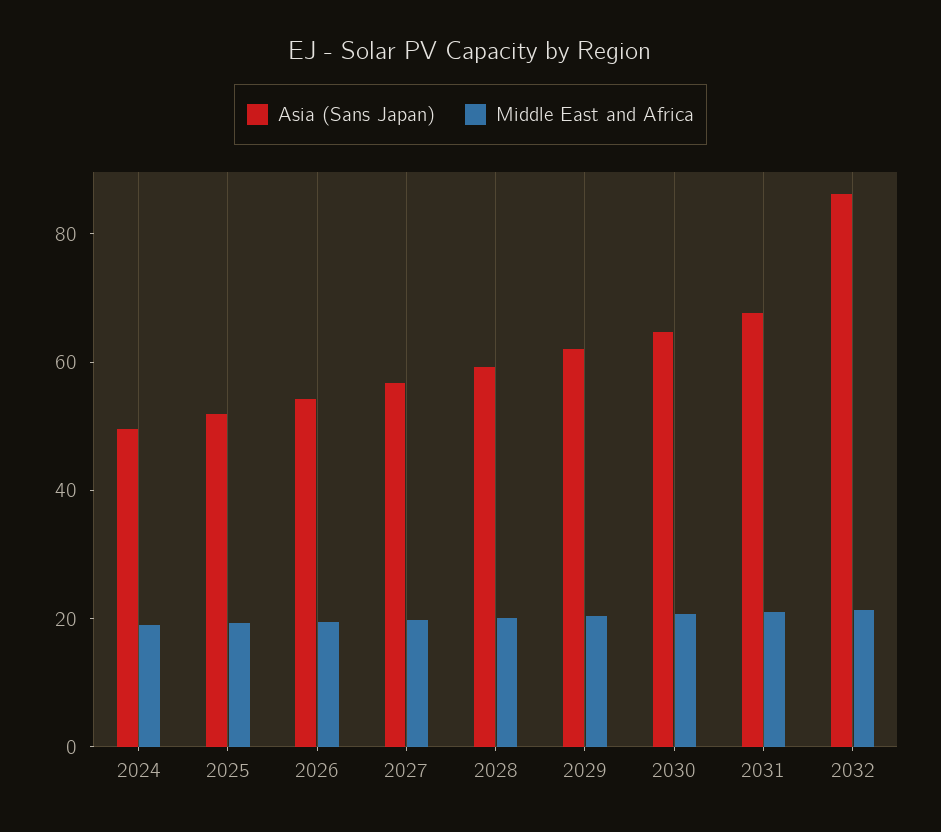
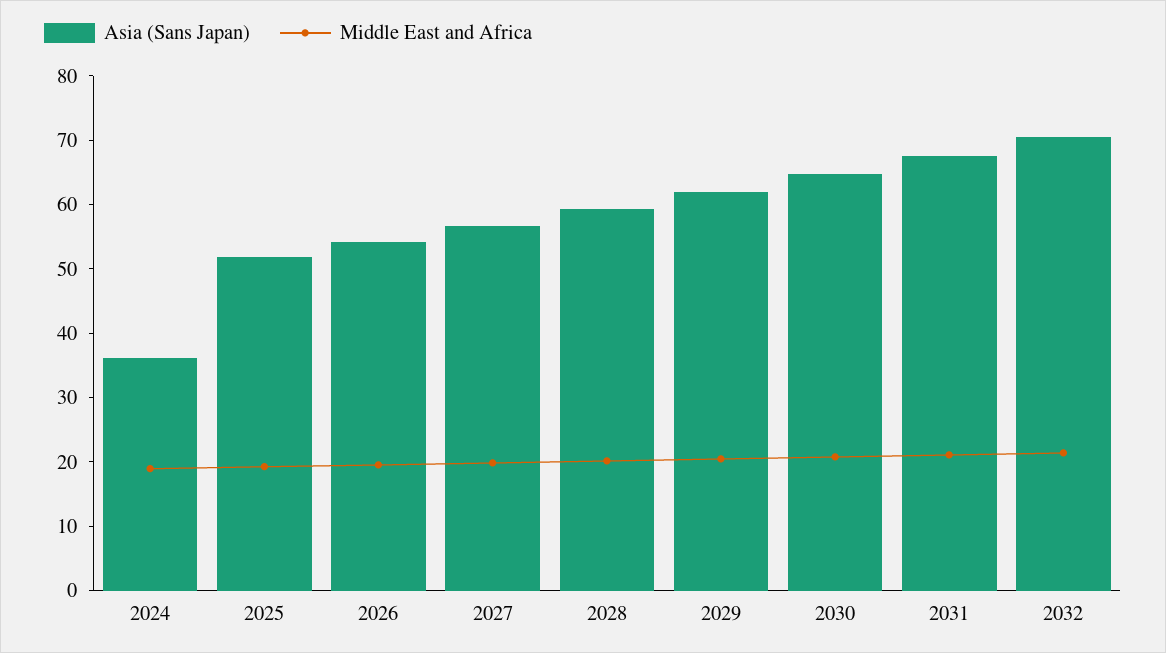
  {
    "Asia (Sans Japan)": {
-     "2024": 50,
+     "2024": 36,
      "2025": 52,
      "2026": 54,
      "2027": 56,
      "2028": 60,
      "2029": 62,
      "2030": 64,
      "2031": 68,
-     "2032": 85
+     "2032": 70
    },
    "Middle East and Africa": {
      "2024": 18,
      "2025": 20,
      "2026": 20,
      "2027": 20,
      "2028": 20,
      "2029": 20,
      "2030": 20,
      "2031": 22,
      "2032": 22
    }
  }

